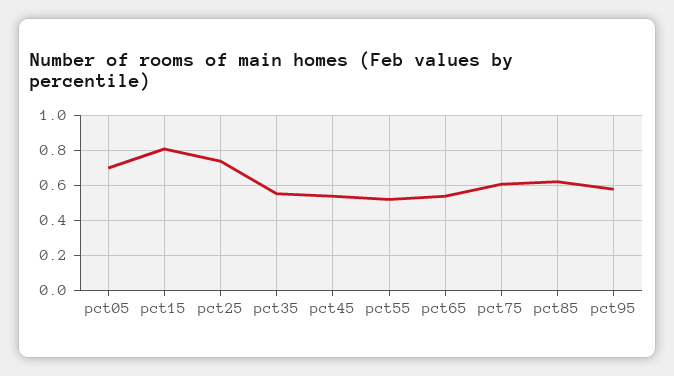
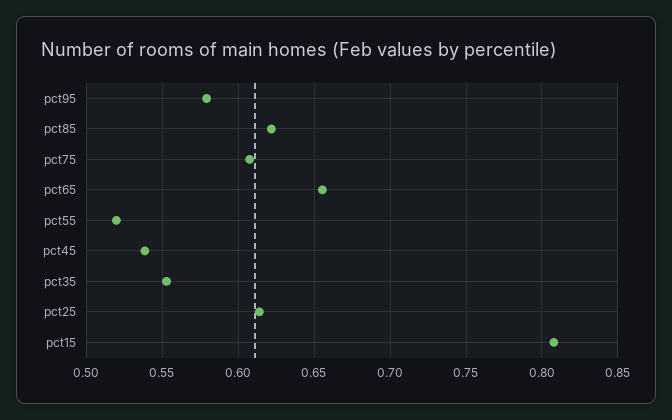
  {
-   "pct05": 0.7,
    "pct15": 0.81,
-   "pct25": 0.75,
+   "pct25": 0.615,
    "pct35": 0.555,
    "pct45": 0.54,
    "pct55": 0.52,
-   "pct65": 0.55,
+   "pct65": 0.655,
    "pct75": 0.61,
    "pct85": 0.62,
    "pct95": 0.58
  }

